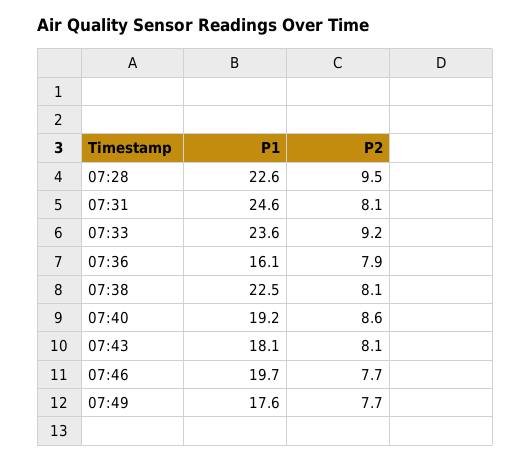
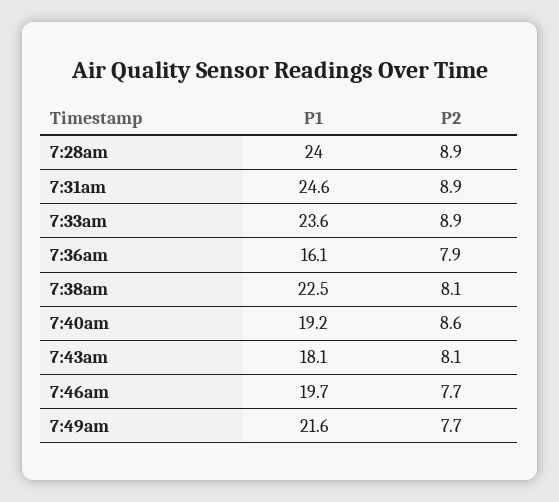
  {
    "P1": {
-     "07:28": 22.6,
+     "07:28": 24,
      "07:31": 24.6,
      "07:33": 23.6,
      "07:36": 16.1,
      "07:38": 22.5,
      "07:40": 19.2,
      "07:43": 18.1,
      "07:46": 19.7,
-     "07:49": 17.6
+     "07:49": 21.6
    },
    "P2": {
-     "07:28": 9.5,
+     "07:28": 8.9,
-     "07:31": 8.1,
+     "07:31": 8.9,
-     "07:33": 9.2,
+     "07:33": 8.9,
      "07:36": 7.9,
      "07:38": 8.1,
      "07:40": 8.6,
      "07:43": 8.1,
      "07:46": 7.7,
      "07:49": 7.7
    }
  }

